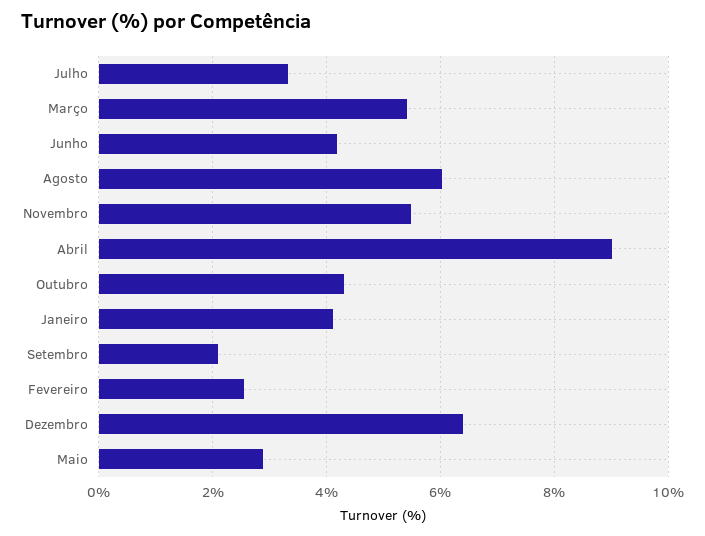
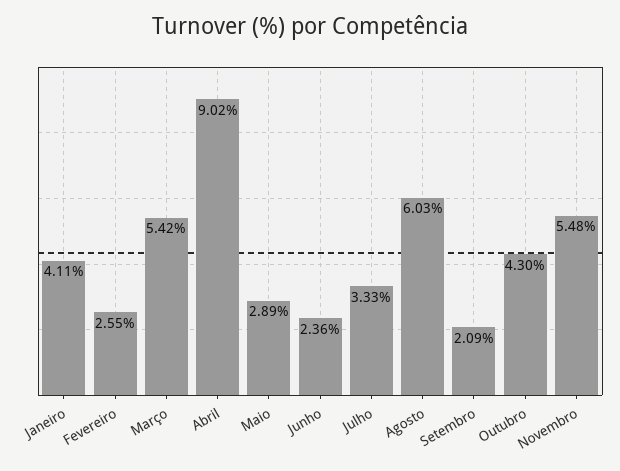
  {
    "Julho": 3.33,
    "Março": 5.42,
-   "Junho": 4.2,
+   "Junho": 2.36,
    "Agosto": 6.03,
    "Novembro": 5.48,
    "Abril": 9.02,
    "Outubro": 4.3,
    "Janeiro": 4.11,
    "Setembro": 2.09,
    "Fevereiro": 2.55,
-   "Dezembro": 6.4,
    "Maio": 2.89
  }

